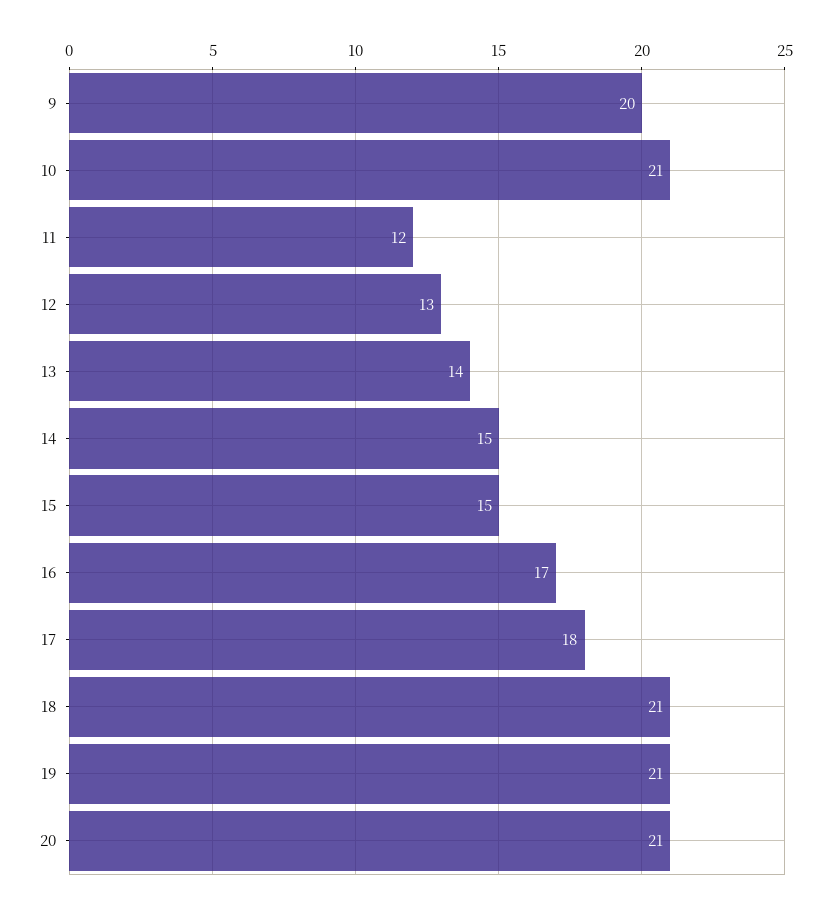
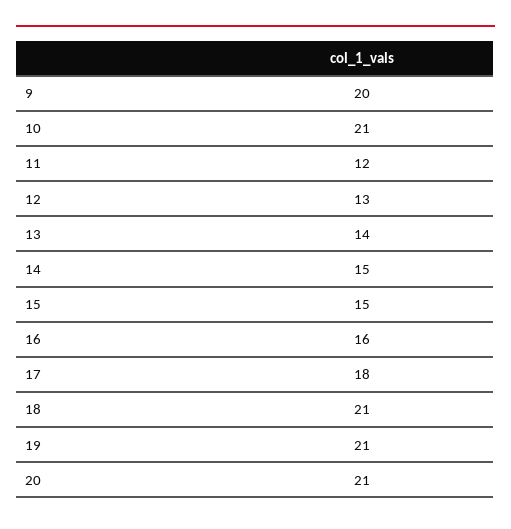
  {
    "9": 20,
    "10": 21,
    "11": 12,
    "12": 13,
    "13": 14,
    "14": 15,
    "15": 15,
-   "16": 17,
+   "16": 16,
    "17": 18,
    "18": 21,
    "19": 21,
    "20": 21
  }

